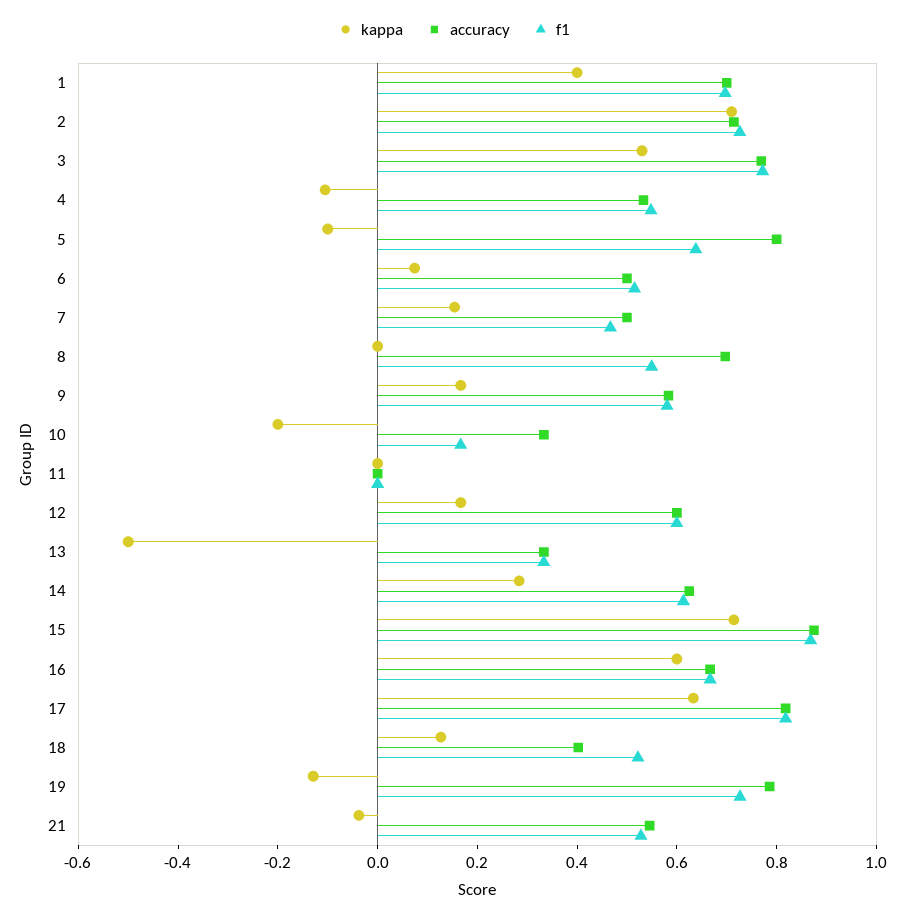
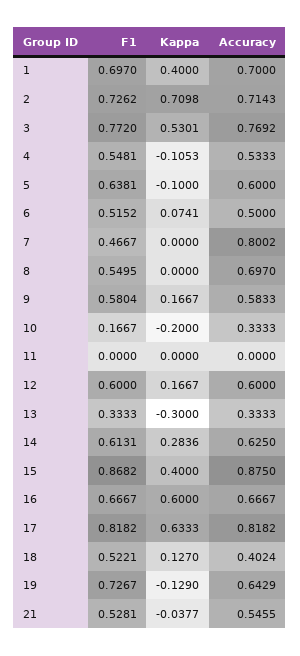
  {
    "kappa": {
      "1": 0.4,
      "2": 0.7098,
      "3": 0.5301,
      "4": -0.1053,
      "5": -0.1,
      "6": 0.0741,
-     "7": 0.15,
+     "7": 0,
      "8": 0,
      "9": 0.1667,
      "10": -0.2,
      "11": 0,
      "12": 0.1667,
-     "13": -0.5,
+     "13": -0.3,
      "14": 0.2836,
-     "15": 0.7,
+     "15": 0.4,
      "16": 0.6,
      "17": 0.6333,
      "18": 0.127,
      "19": -0.129,
      "21": -0.0377
    },
    "accuracy": {
      "1": 0.7,
      "2": 0.7143,
      "3": 0.7692,
      "4": 0.5333,
-     "5": 0.8,
+     "5": 0.6,
      "6": 0.5,
-     "7": 0.5,
+     "7": 0.8002,
      "8": 0.697,
      "9": 0.5833,
      "10": 0.3333,
      "11": 0,
      "12": 0.6,
      "13": 0.3333,
      "14": 0.625,
      "15": 0.875,
      "16": 0.6667,
      "17": 0.8182,
      "18": 0.4024,
-     "19": 0.8,
+     "19": 0.6429,
      "21": 0.5455
    },
    "f1": {
      "1": 0.697,
      "2": 0.7262,
      "3": 0.772,
      "4": 0.5481,
      "5": 0.6381,
      "6": 0.5152,
      "7": 0.4667,
      "8": 0.5495,
      "9": 0.5804,
      "10": 0.1667,
      "11": 0,
      "12": 0.6,
      "13": 0.3333,
      "14": 0.6131,
      "15": 0.8682,
      "16": 0.6667,
      "17": 0.8182,
      "18": 0.5221,
      "19": 0.7267,
      "21": 0.5281
    }
  }

